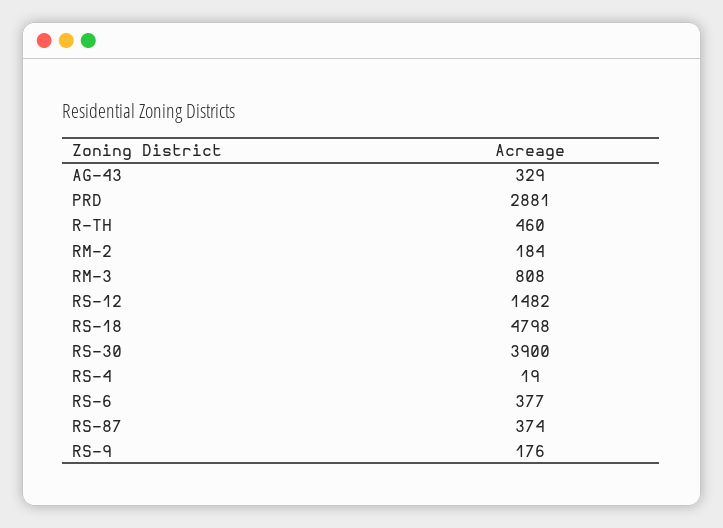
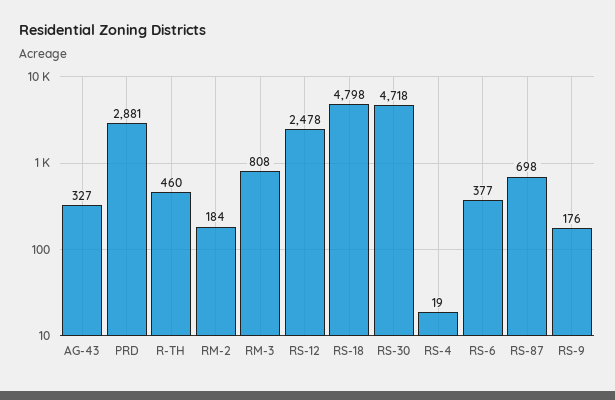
  {
-   "AG-43": 329,
+   "AG-43": 327,
    "PRD": 2881,
    "R-TH": 460,
    "RM-2": 184,
    "RM-3": 808,
-   "RS-12": 1482,
+   "RS-12": 2478,
    "RS-18": 4798,
-   "RS-30": 3900,
+   "RS-30": 4718,
    "RS-4": 19,
    "RS-6": 377,
-   "RS-87": 374,
+   "RS-87": 698,
    "RS-9": 176
  }

